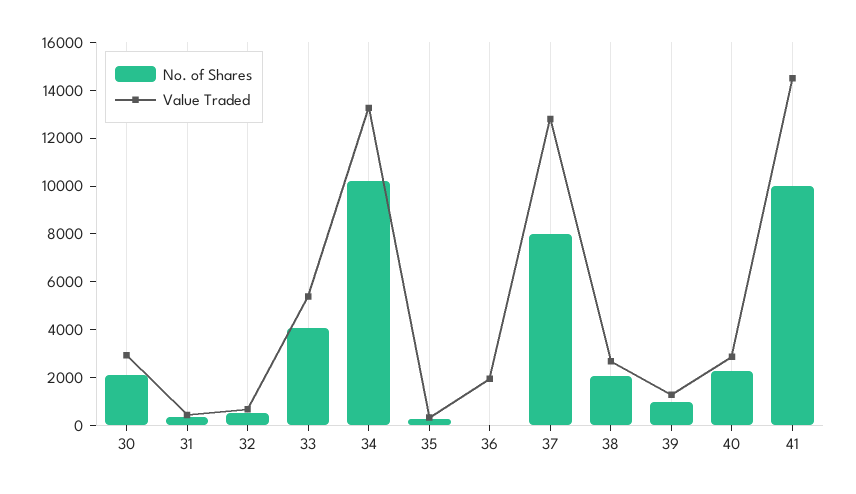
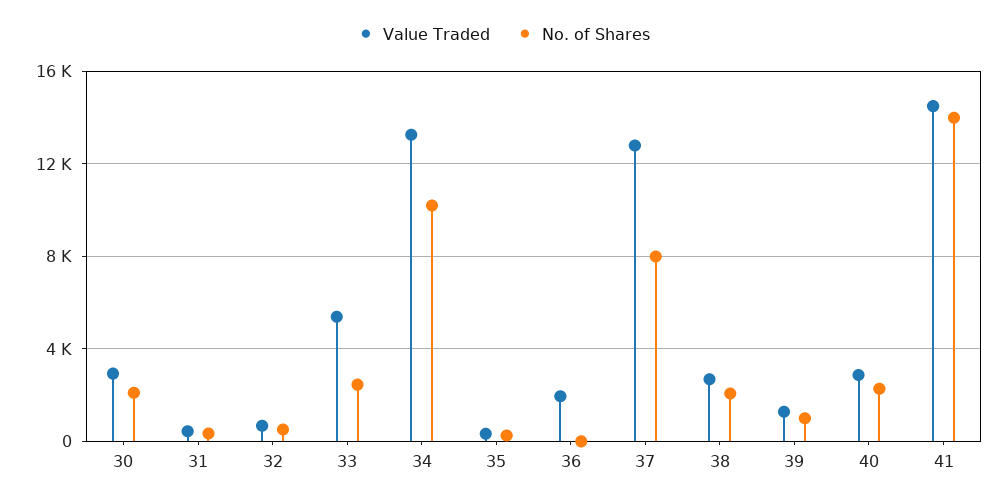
  {
    "No. of Shares": {
      "30": 2000,
      "31": 500,
      "32": 500,
-     "33": 4000,
+     "33": 2500,
      "34": 10000,
      "35": 500,
      "36": 0,
      "37": 8000,
      "38": 2000,
      "39": 1000,
      "40": 2500,
-     "41": 10000
+     "41": 14000
    },
    "Value Traded": {
      "30": 3000,
      "31": 500,
      "32": 500,
      "33": 5500,
      "34": 13500,
      "35": 500,
      "36": 2000,
      "37": 13000,
      "38": 2500,
      "39": 1500,
      "40": 3000,
      "41": 14500
    }
  }

